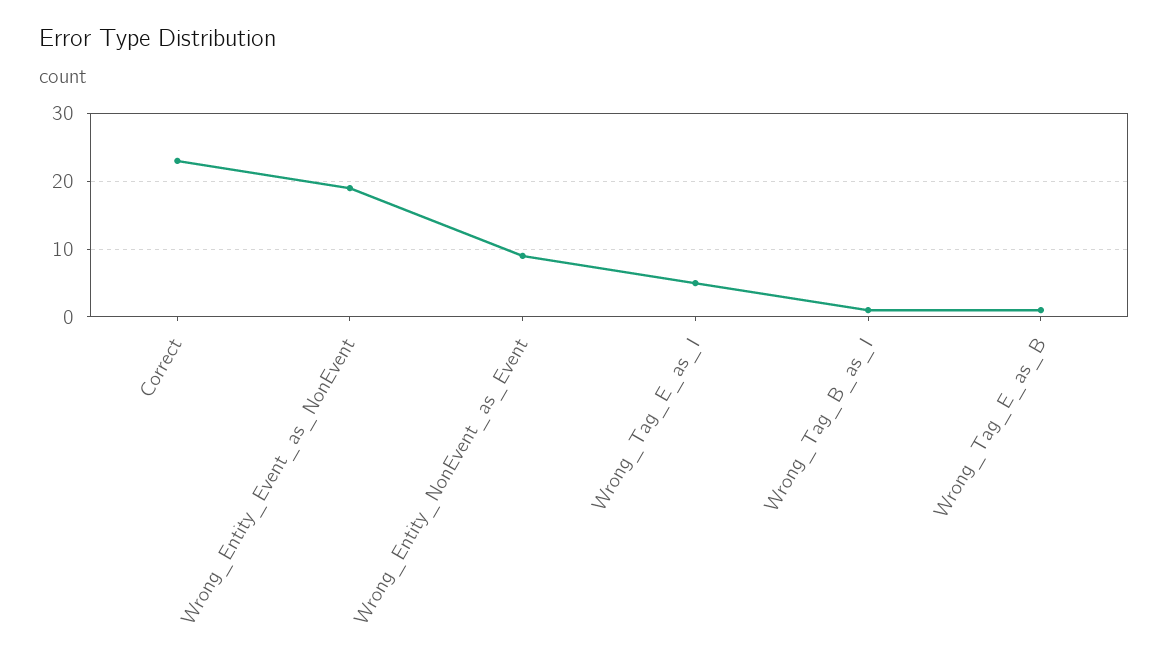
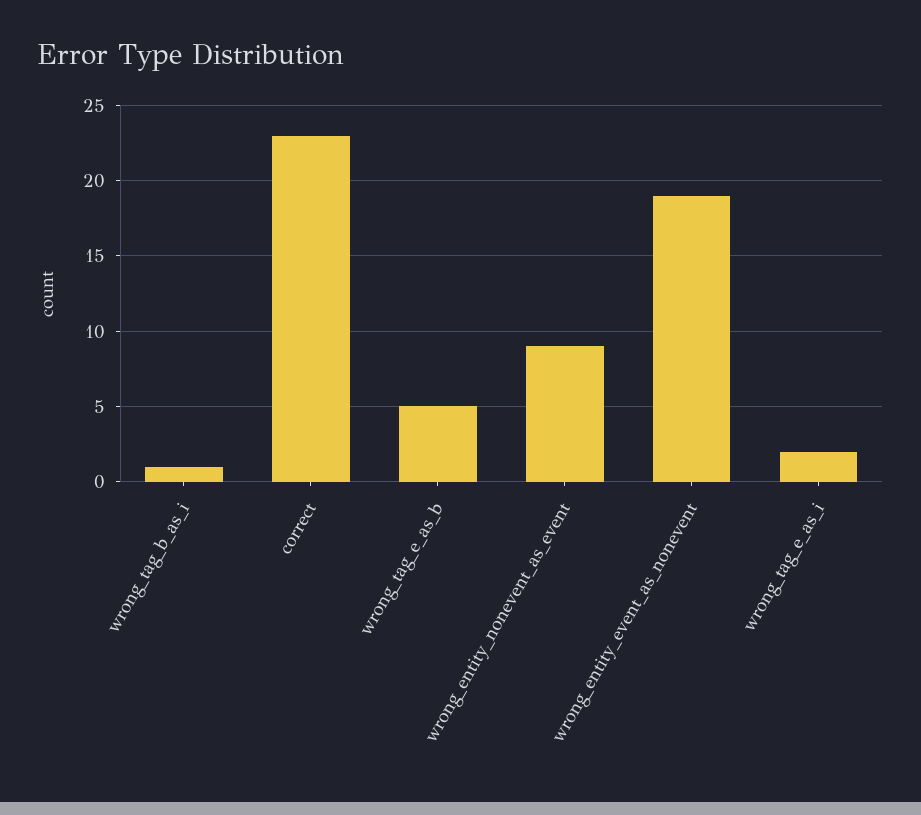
  {
    "Correct": 23,
    "Wrong_Entity_Event_as_NonEvent": 19,
    "Wrong_Entity_NonEvent_as_Event": 9,
-   "Wrong_Tag_E_as_I": 5,
+   "Wrong_Tag_E_as_I": 2,
    "Wrong_Tag_B_as_I": 1,
-   "Wrong_Tag_E_as_B": 1
+   "Wrong_Tag_E_as_B": 5
  }

